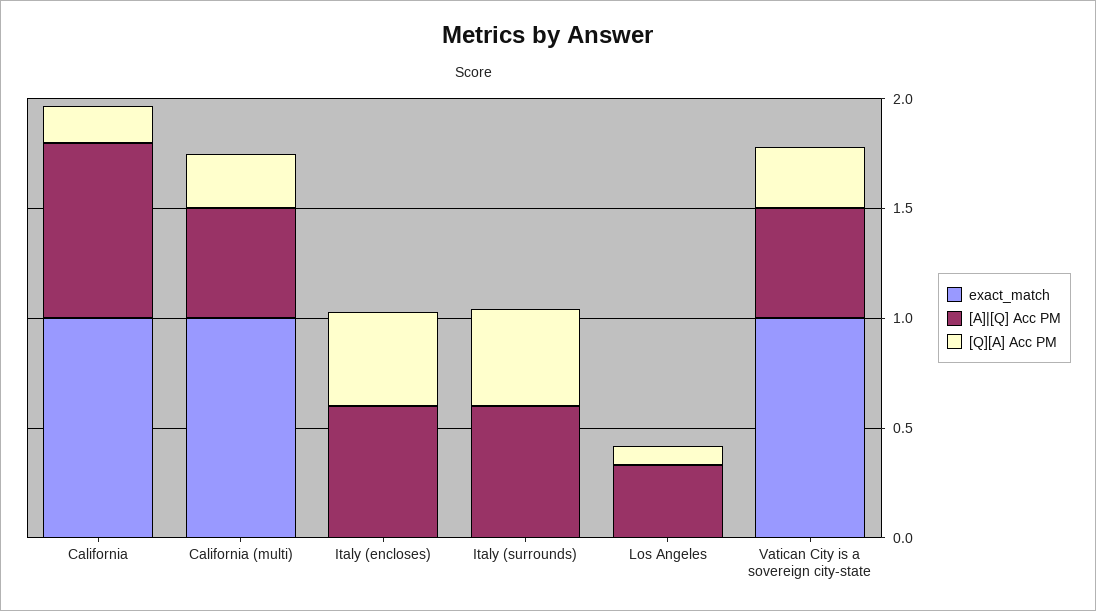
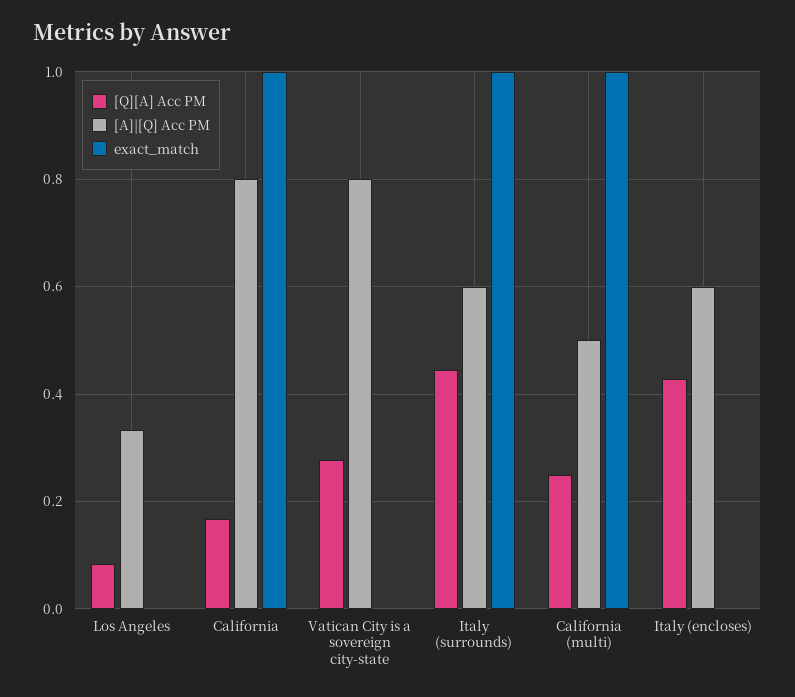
  {
    "exact_match": {
      "California": 1,
      "California (multi)": 1,
      "Italy (encloses)": 0,
-     "Italy (surrounds)": 0,
+     "Italy (surrounds)": 1,
      "Los Angeles": 0,
-     "Vatican City is a sovereign city-state": 1
+     "Vatican City is a sovereign city-state": 0
    },
    "[A]|[Q] Acc PM": {
      "California": 0.8,
      "California (multi)": 0.5,
      "Italy (encloses)": 0.6,
      "Italy (surrounds)": 0.6,
      "Los Angeles": 0.34,
-     "Vatican City is a sovereign city-state": 0.5
+     "Vatican City is a sovereign city-state": 0.8
    },
    "[Q][A] Acc PM": {
      "California": 0.16,
      "California (multi)": 0.26,
      "Italy (encloses)": 0.42,
      "Italy (surrounds)": 0.44,
      "Los Angeles": 0.08,
      "Vatican City is a sovereign city-state": 0.28
    }
  }

